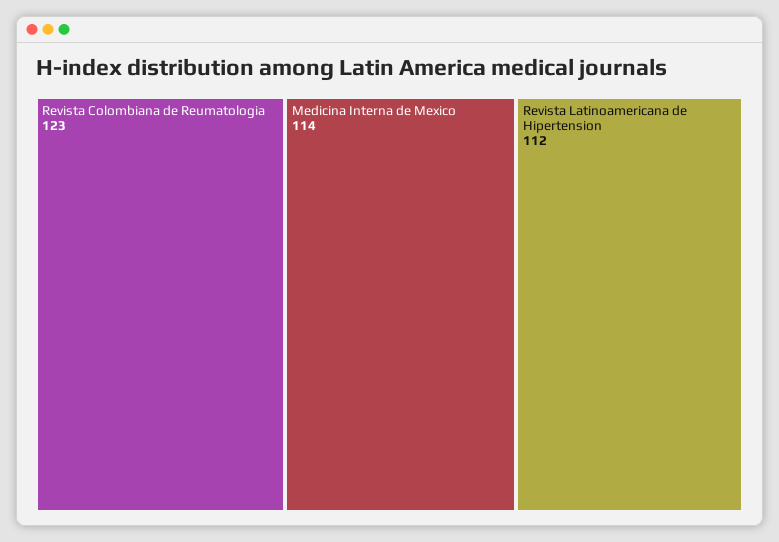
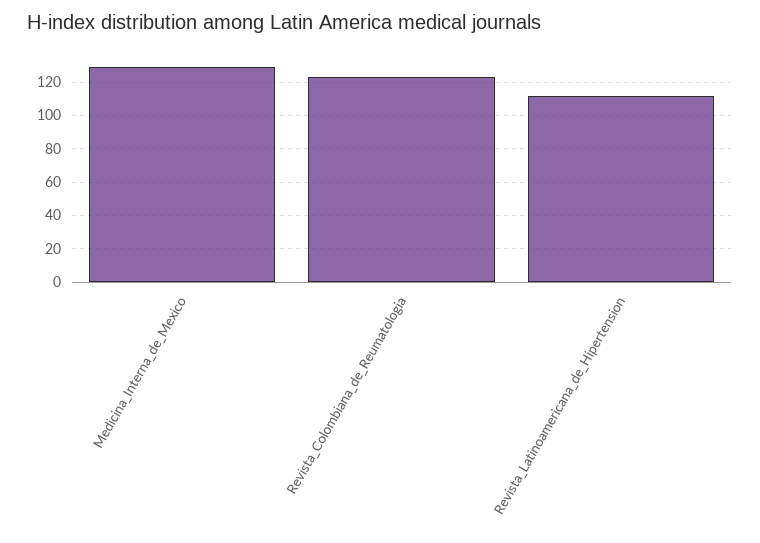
  {
    "Revista Colombiana de Reumatologia": 123,
-   "Medicina Interna de Mexico": 114,
+   "Medicina Interna de Mexico": 130,
    "Revista Latinoamericana de Hipertension": 112
  }

